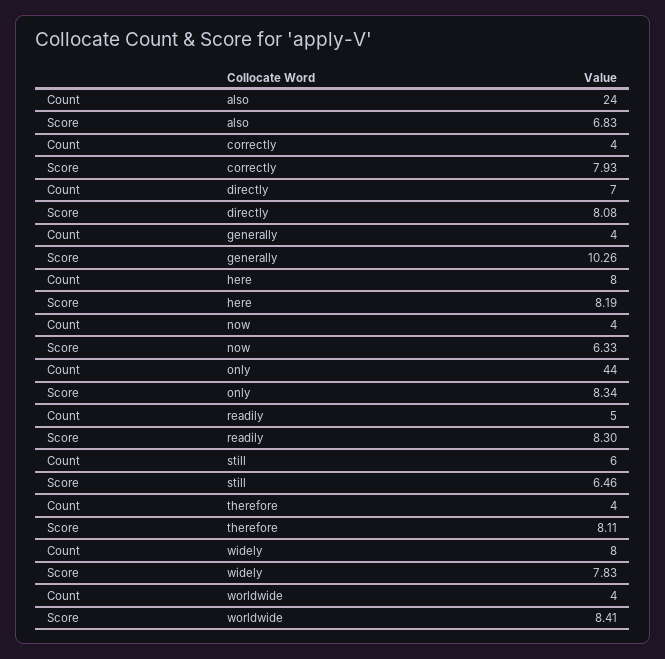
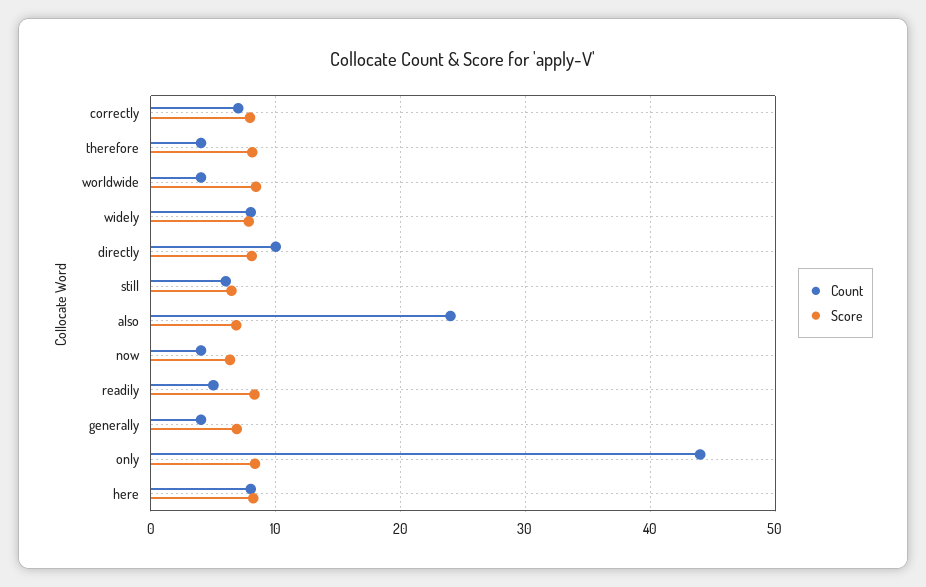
  {
    "Count": {
      "also": 24,
-     "correctly": 4,
+     "correctly": 7,
-     "directly": 7,
+     "directly": 10,
      "generally": 4,
      "here": 8,
      "now": 4,
      "only": 44,
      "readily": 5,
      "still": 6,
      "therefore": 4,
      "widely": 8,
      "worldwide": 4
    },
    "Score": {
      "also": 6.83,
      "correctly": 7.93,
      "directly": 8.08,
-     "generally": 10.26,
+     "generally": 7,
      "here": 8.19,
      "now": 6.33,
      "only": 8.34,
      "readily": 8.3,
      "still": 6.46,
      "therefore": 8.11,
      "widely": 7.83,
      "worldwide": 8.41
    }
  }

